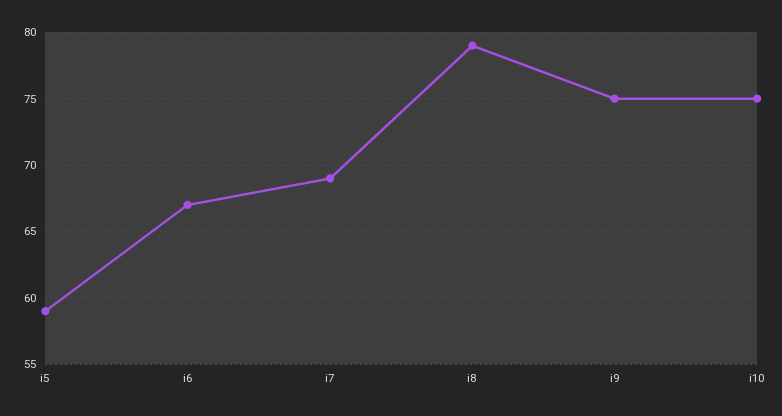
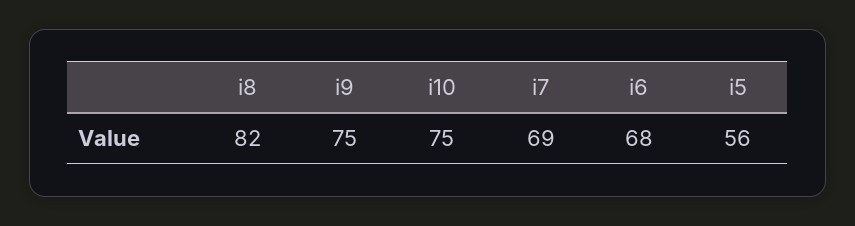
  {
-   "i5": 59,
+   "i5": 56,
-   "i6": 67,
+   "i6": 68,
    "i7": 69,
-   "i8": 79,
+   "i8": 82,
    "i9": 75,
    "i10": 75
  }

